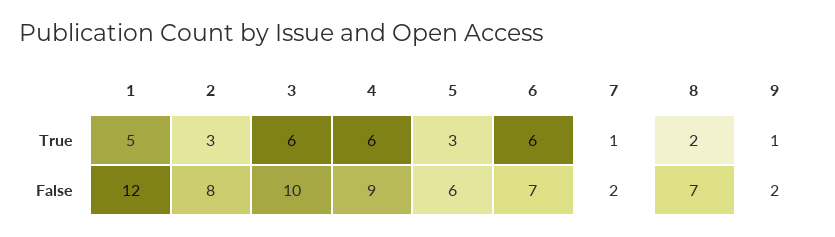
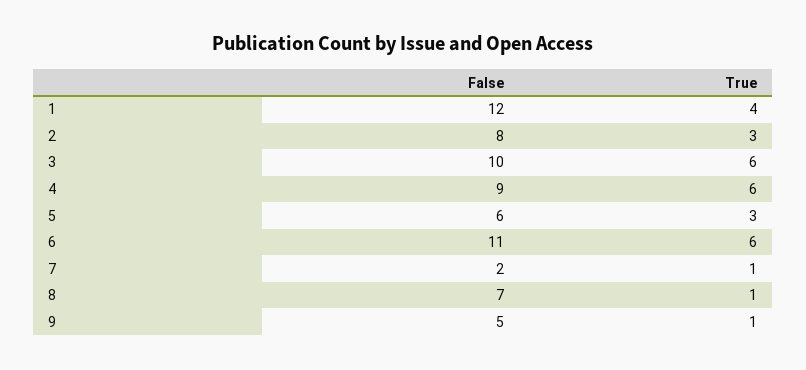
  {
    "1": {
-     "True": 5,
+     "True": 4,
      "False": 12
    },
    "2": {
      "True": 3,
      "False": 8
    },
    "3": {
      "True": 6,
      "False": 10
    },
    "4": {
      "True": 6,
      "False": 9
    },
    "5": {
      "True": 3,
      "False": 6
    },
    "6": {
      "True": 6,
-     "False": 7
+     "False": 11
    },
    "7": {
      "True": 1,
      "False": 2
    },
    "8": {
-     "True": 2,
+     "True": 1,
      "False": 7
    },
    "9": {
      "True": 1,
-     "False": 2
+     "False": 5
    }
  }

